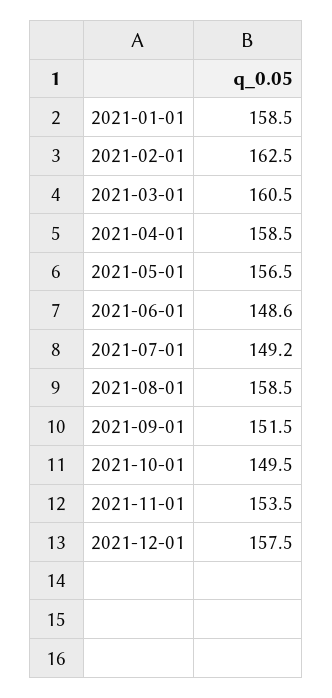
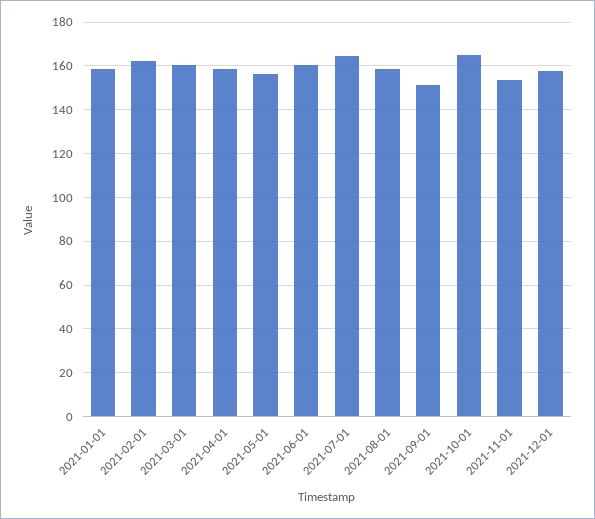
  {
    "2021-01-01": 158.5,
    "2021-02-01": 162.5,
    "2021-03-01": 160.5,
    "2021-04-01": 158.5,
    "2021-05-01": 156.5,
-   "2021-06-01": 148.6,
+   "2021-06-01": 160,
-   "2021-07-01": 149.2,
+   "2021-07-01": 165,
    "2021-08-01": 158.5,
    "2021-09-01": 151.5,
-   "2021-10-01": 149.5,
+   "2021-10-01": 165,
    "2021-11-01": 153.5,
    "2021-12-01": 157.5
  }

